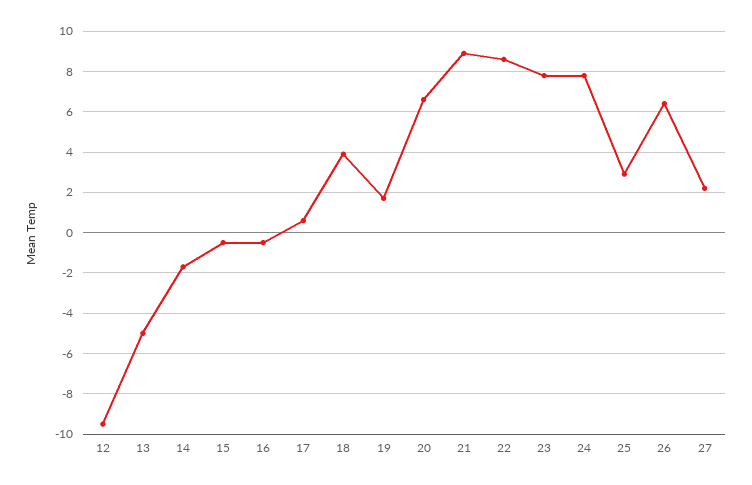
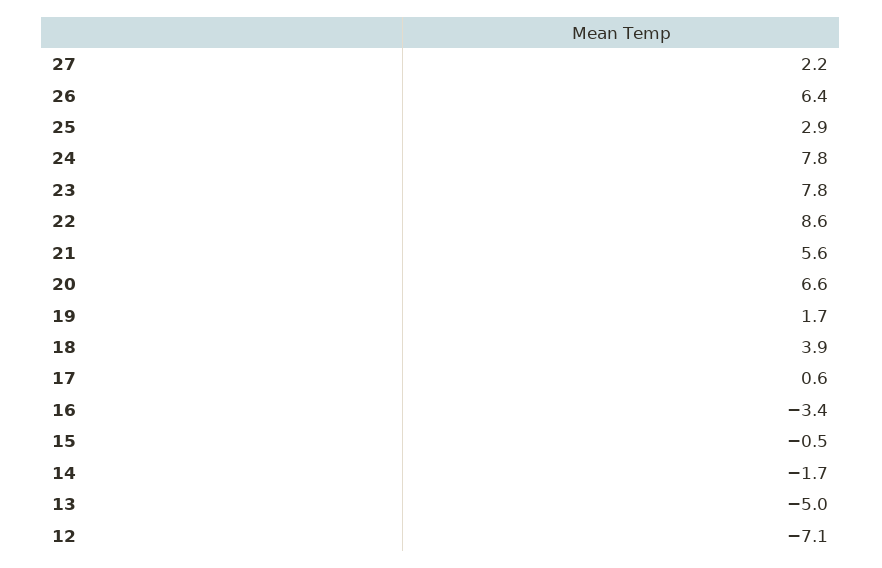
  {
-   "12": -9.5,
+   "12": -7.1,
    "13": -5,
    "14": -1.7,
    "15": -0.5,
-   "16": -0.5,
+   "16": -3.4,
    "17": 0.6,
    "18": 3.9,
    "19": 1.7,
    "20": 6.6,
-   "21": 9,
+   "21": 5.6,
    "22": 8.6,
    "23": 7.8,
    "24": 7.8,
    "25": 2.9,
    "26": 6.4,
    "27": 2.2
  }

